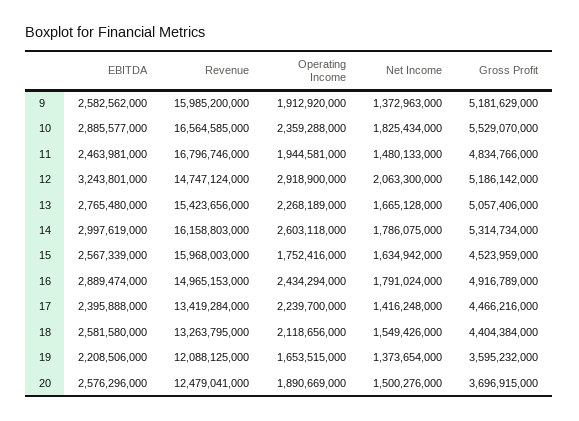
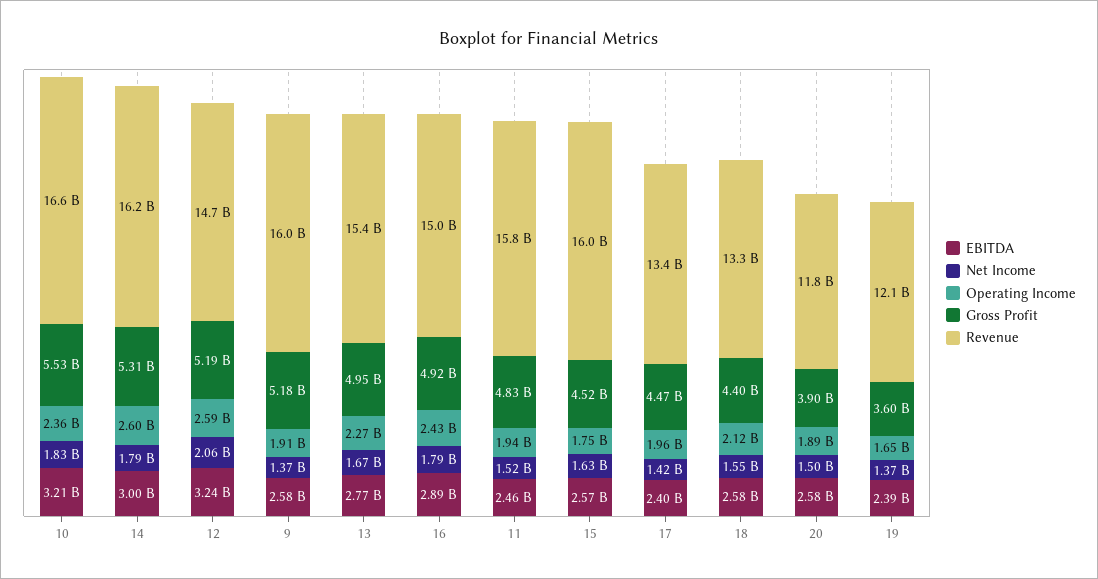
  {
    "EBITDA": {
      "9": 2582562000,
-     "10": 2885577000,
+     "10": 3210000000,
      "11": 2463981000,
      "12": 3243801000,
      "13": 2765480000,
      "14": 2997619000,
      "15": 2567339000,
      "16": 2889474000,
      "17": 2395888000,
      "18": 2581580000,
-     "19": 2208506000,
+     "19": 2390000000,
      "20": 2576296000
    },
    "Revenue": {
      "9": 15985200000,
      "10": 16564585000,
-     "11": 16796746000,
+     "11": 15800000000,
      "12": 14747124000,
      "13": 15423656000,
      "14": 16158803000,
      "15": 15968003000,
      "16": 14965153000,
      "17": 13419284000,
      "18": 13263795000,
      "19": 12088125000,
-     "20": 12479041000
+     "20": 11800000000
    },
    "Operating Income": {
      "9": 1912920000,
      "10": 2359288000,
      "11": 1944581000,
-     "12": 2918900000,
+     "12": 2590000000,
      "13": 2268189000,
      "14": 2603118000,
      "15": 1752416000,
      "16": 2434294000,
-     "17": 2239700000,
+     "17": 1960000000,
      "18": 2118656000,
      "19": 1653515000,
      "20": 1890669000
    },
    "Net Income": {
      "9": 1372963000,
      "10": 1825434000,
-     "11": 1480133000,
+     "11": 1520000000,
      "12": 2063300000,
      "13": 1665128000,
      "14": 1786075000,
      "15": 1634942000,
      "16": 1791024000,
      "17": 1416248000,
      "18": 1549426000,
      "19": 1373654000,
      "20": 1500276000
    },
    "Gross Profit": {
      "9": 5181629000,
      "10": 5529070000,
      "11": 4834766000,
      "12": 5186142000,
-     "13": 5057406000,
+     "13": 4950000000,
      "14": 5314734000,
      "15": 4523959000,
      "16": 4916789000,
      "17": 4466216000,
      "18": 4404384000,
      "19": 3595232000,
-     "20": 3696915000
+     "20": 3900000000
    }
  }

